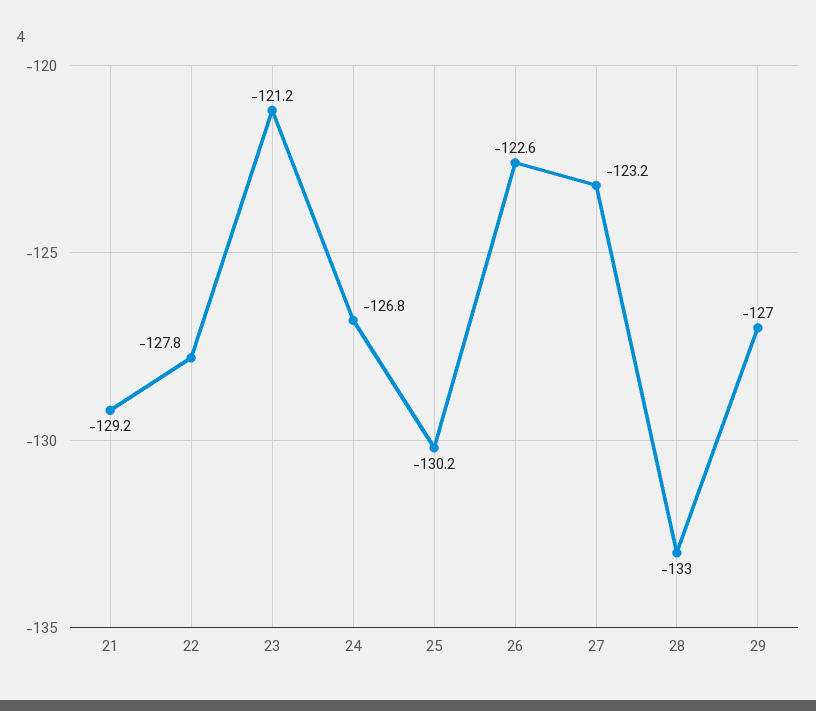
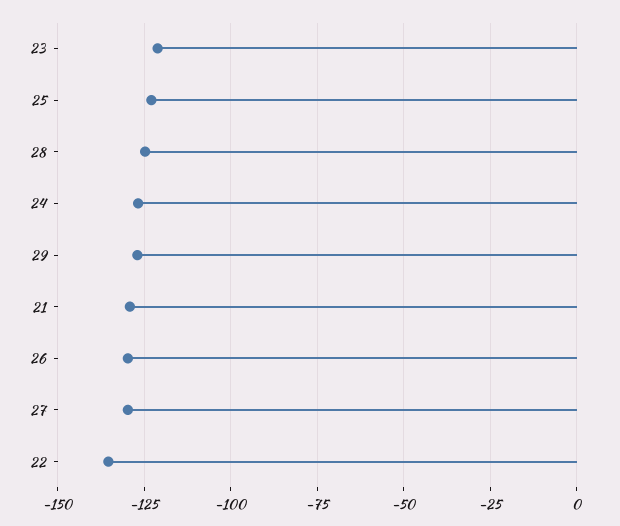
  {
    "21": -129.2,
-   "22": -127.8,
+   "22": -135,
    "23": -121.2,
    "24": -126.8,
-   "25": -130.2,
+   "25": -122.5,
-   "26": -122.6,
+   "26": -130,
-   "27": -123.2,
+   "27": -130,
-   "28": -133,
+   "28": -125,
    "29": -127
  }

